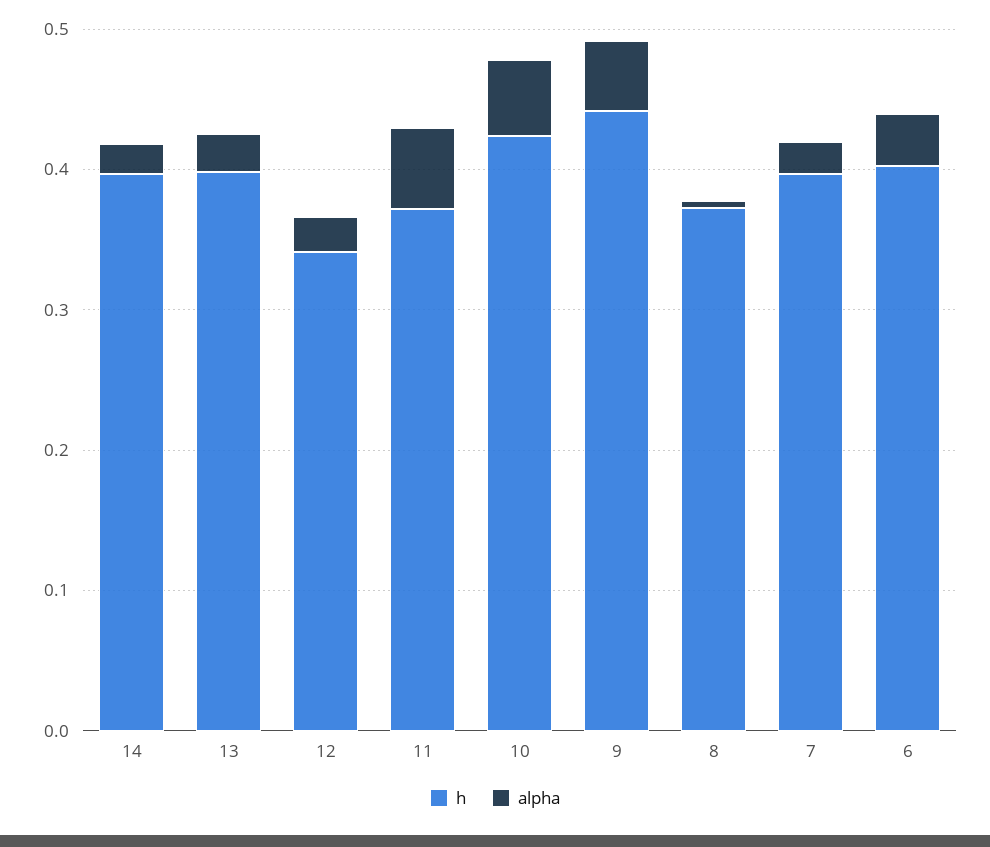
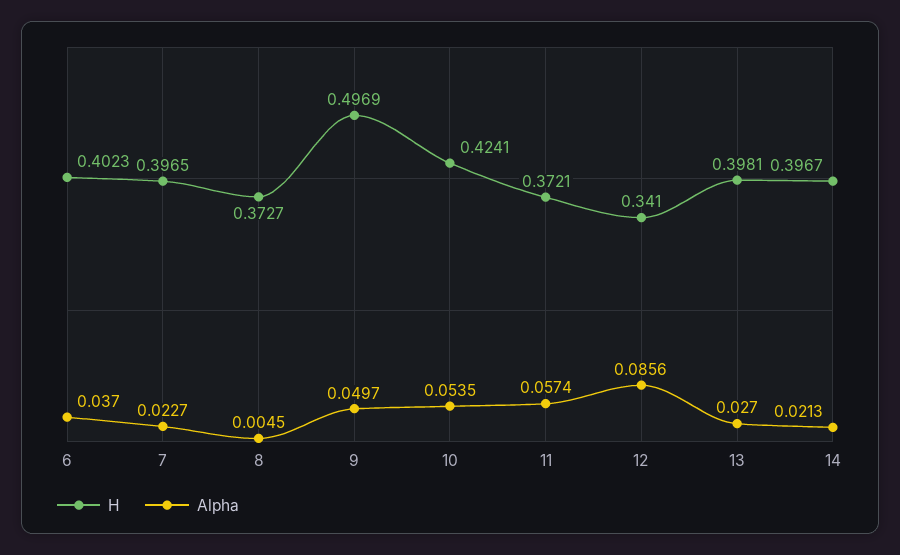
  {
    "h": {
      "14": 0.3967,
      "13": 0.3981,
      "12": 0.341,
      "11": 0.3721,
      "10": 0.4241,
-     "9": 0.44,
+     "9": 0.4969,
      "8": 0.3727,
      "7": 0.3965,
      "6": 0.4023
    },
    "alpha": {
      "14": 0.0213,
      "13": 0.027,
-     "12": 0.02,
+     "12": 0.0856,
      "11": 0.0574,
      "10": 0.0535,
      "9": 0.0497,
      "8": 0.0045,
      "7": 0.0227,
      "6": 0.037
    }
  }

